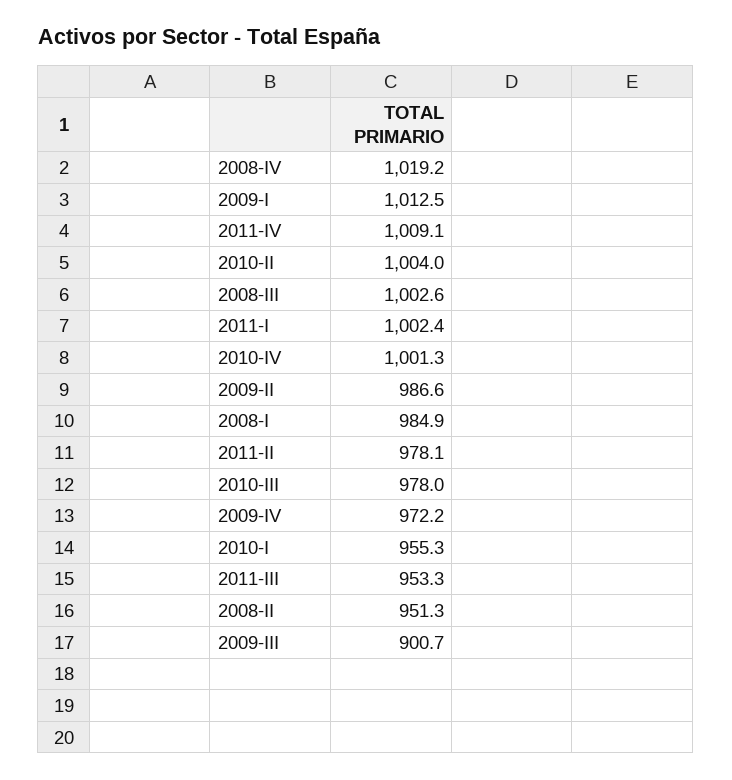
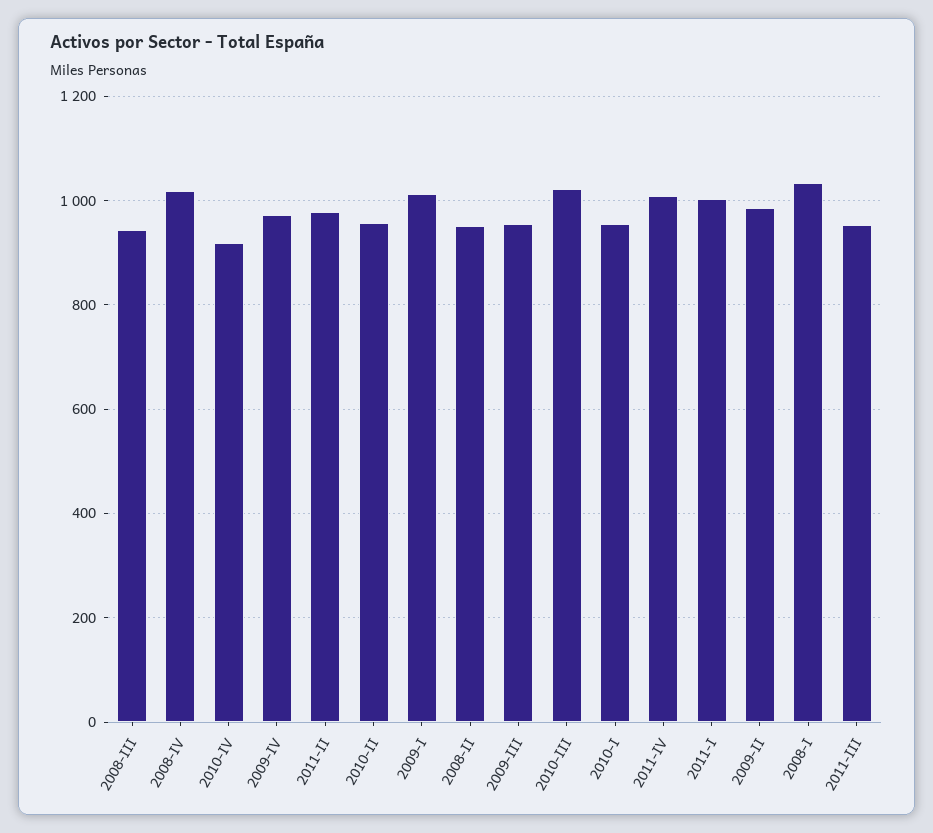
  {
    "2008-IV": 1019.2,
    "2009-I": 1012.5,
    "2011-IV": 1009.1,
-   "2010-II": 1004,
+   "2010-II": 960,
-   "2008-III": 1002.6,
+   "2008-III": 940,
    "2011-I": 1002.4,
-   "2010-IV": 1001.3,
+   "2010-IV": 920,
    "2009-II": 986.6,
-   "2008-I": 984.9,
+   "2008-I": 1040,
    "2011-II": 978.1,
-   "2010-III": 978,
+   "2010-III": 1020,
    "2009-IV": 972.2,
    "2010-I": 955.3,
    "2011-III": 953.3,
    "2008-II": 951.3,
-   "2009-III": 900.7
+   "2009-III": 960
  }

